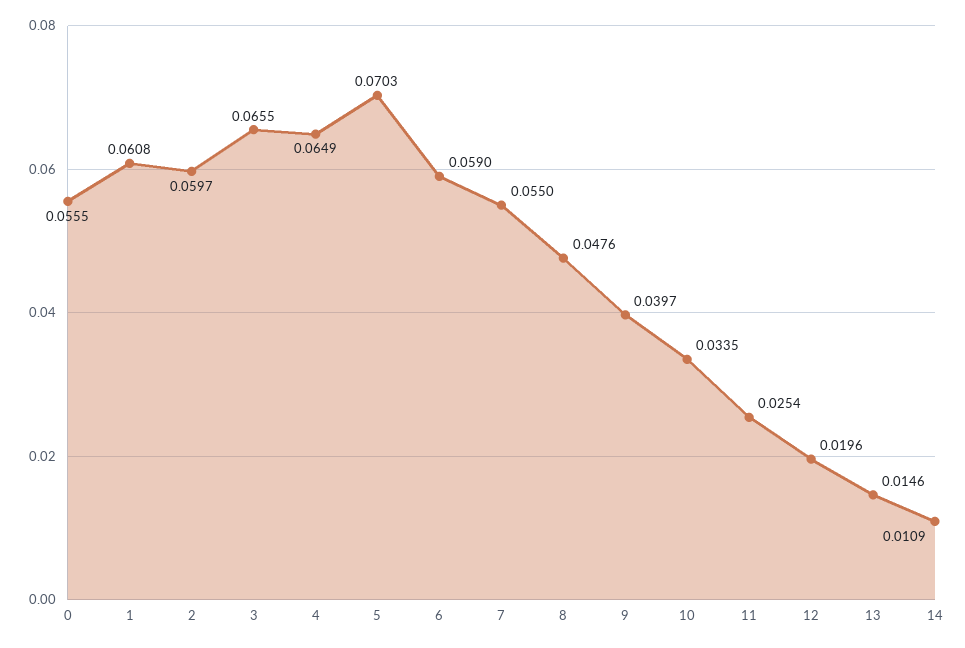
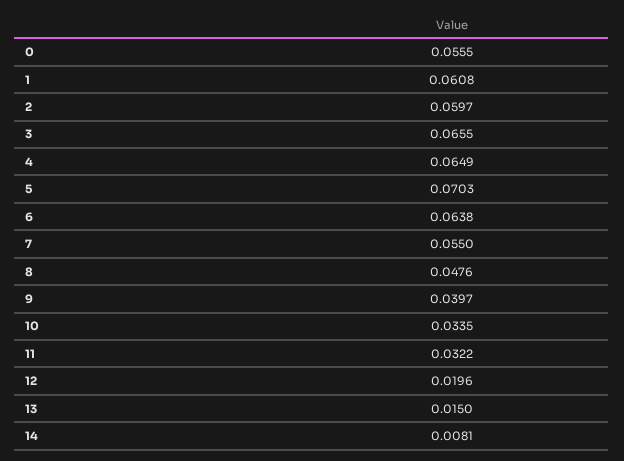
  {
    "0": 0.0555,
    "1": 0.0608,
    "2": 0.0597,
    "3": 0.0655,
    "4": 0.0649,
    "5": 0.0703,
-   "6": 0.059,
+   "6": 0.0638,
    "7": 0.055,
    "8": 0.0476,
    "9": 0.0397,
    "10": 0.0335,
-   "11": 0.0254,
+   "11": 0.0322,
    "12": 0.0196,
-   "13": 0.0146,
+   "13": 0.015,
-   "14": 0.0109
+   "14": 0.0081
  }

